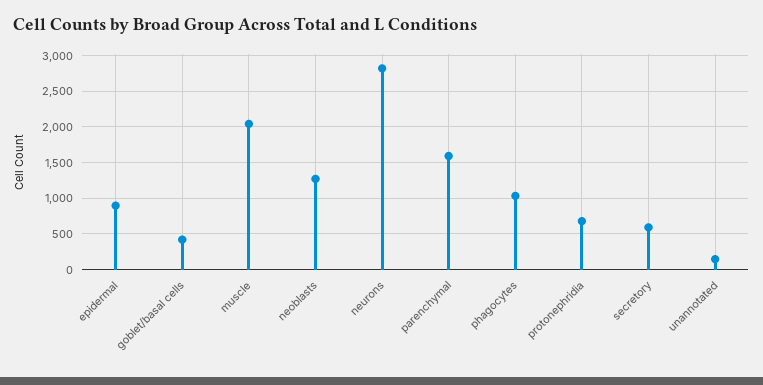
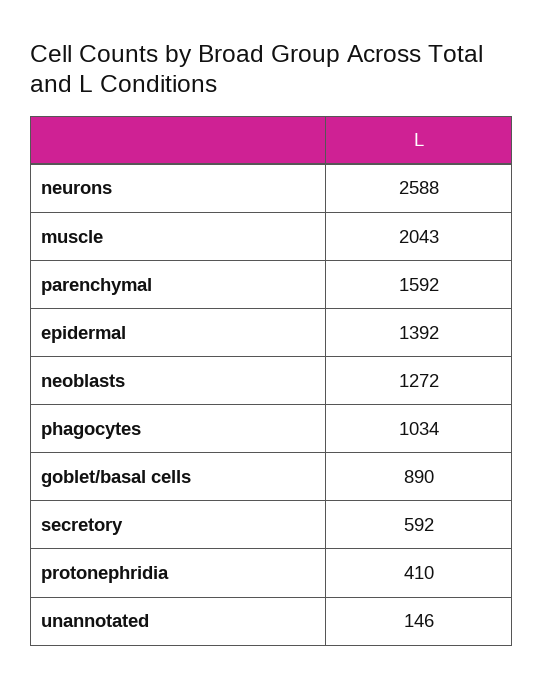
  {
-   "epidermal": 900,
+   "epidermal": 1392,
-   "goblet/basal cells": 400,
+   "goblet/basal cells": 890,
    "muscle": 2043,
    "neoblasts": 1272,
-   "neurons": 2800,
+   "neurons": 2588,
    "parenchymal": 1592,
    "phagocytes": 1034,
-   "protonephridia": 700,
+   "protonephridia": 410,
    "secretory": 592,
    "unannotated": 146
  }

